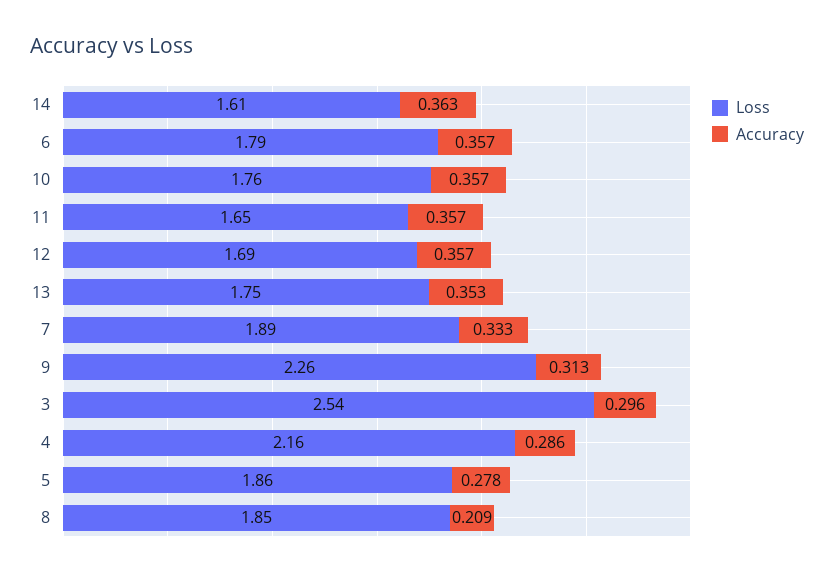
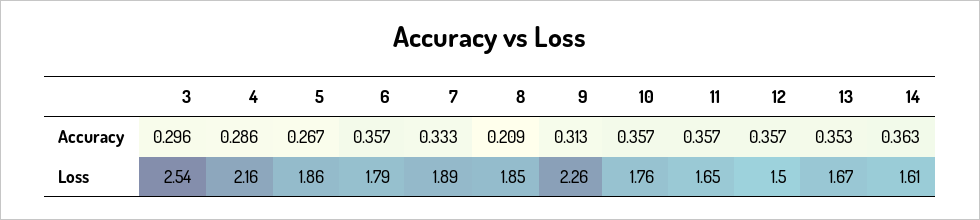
  {
    "Loss": {
      "14": 1.61,
      "6": 1.79,
      "10": 1.76,
      "11": 1.65,
-     "12": 1.69,
+     "12": 1.5,
-     "13": 1.75,
+     "13": 1.67,
      "7": 1.89,
      "9": 2.26,
      "3": 2.54,
      "4": 2.16,
      "5": 1.86,
      "8": 1.85
    },
    "Accuracy": {
      "14": 0.363,
      "6": 0.357,
      "10": 0.357,
      "11": 0.357,
      "12": 0.357,
      "13": 0.353,
      "7": 0.333,
      "9": 0.313,
      "3": 0.296,
      "4": 0.286,
-     "5": 0.278,
+     "5": 0.267,
      "8": 0.209
    }
  }

